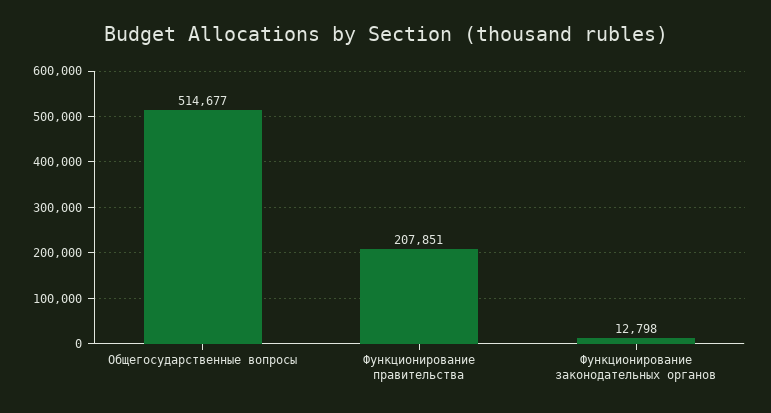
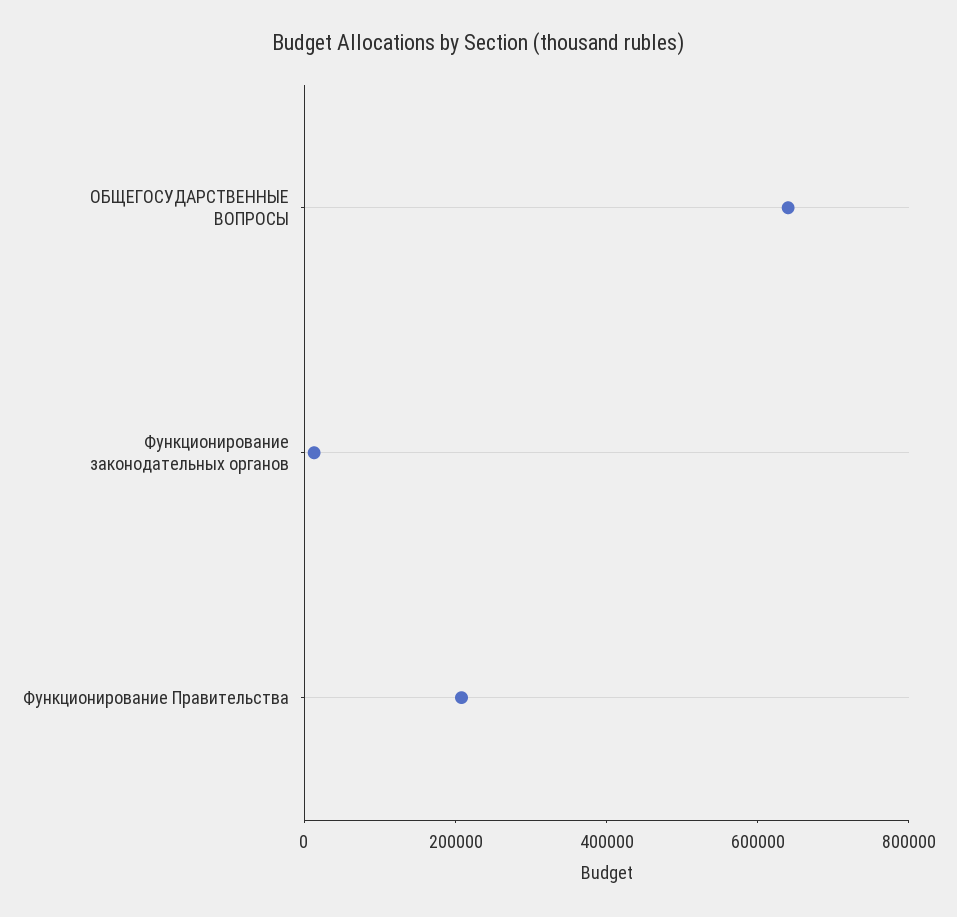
  {
-   "Общегосударственные вопросы": 514677,
+   "Общегосударственные вопросы": 650000,
    "Функционирование правительства": 207851,
    "Функционирование законодательных органов": 12798
  }

